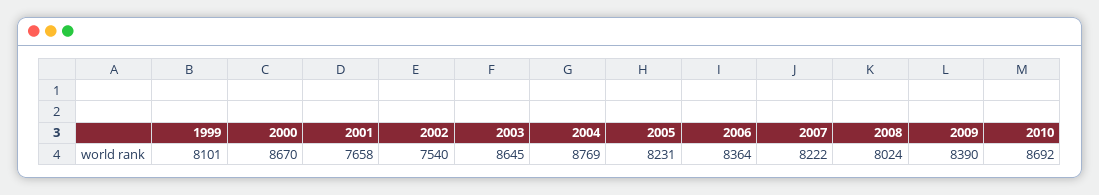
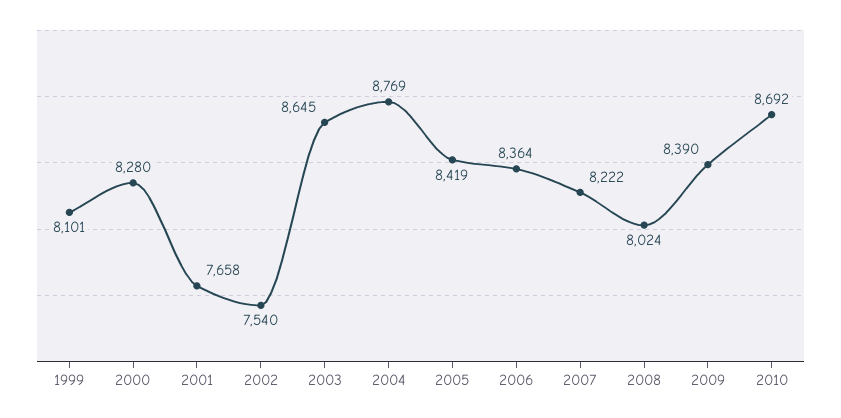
  {
    "1999": 8101,
-   "2000": 8670,
+   "2000": 8280,
    "2001": 7658,
    "2002": 7540,
    "2003": 8645,
    "2004": 8769,
-   "2005": 8231,
+   "2005": 8419,
    "2006": 8364,
    "2007": 8222,
    "2008": 8024,
    "2009": 8390,
    "2010": 8692
  }

